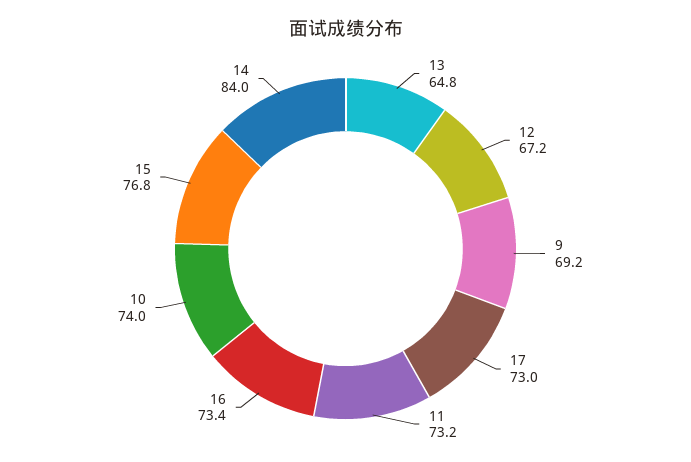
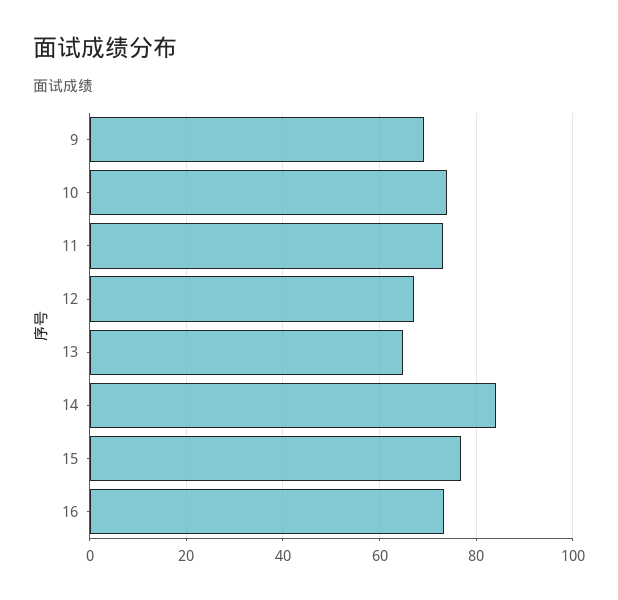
  {
    "13": 64.8,
    "12": 67.2,
    "9": 69.2,
-   "17": 73,
    "11": 73.2,
    "16": 73.4,
    "10": 74,
    "15": 76.8,
    "14": 84
  }

